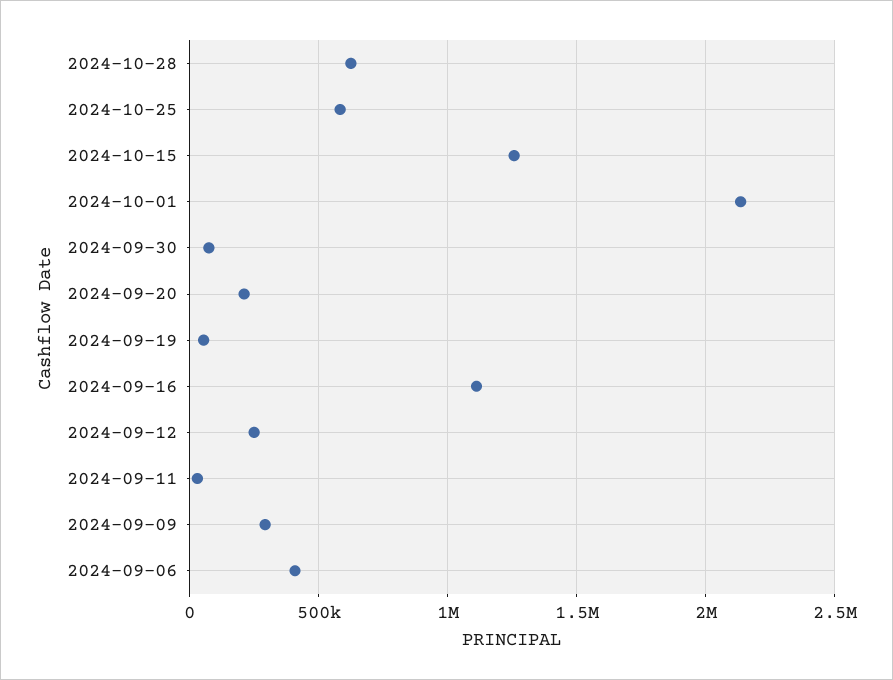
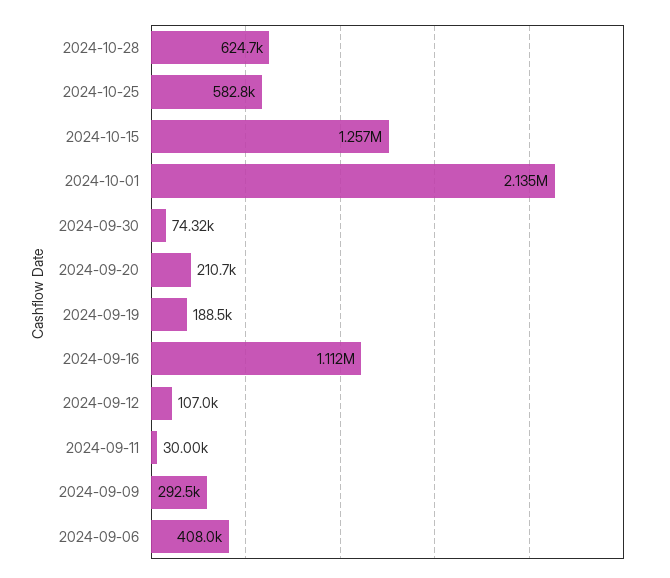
  {
    "2024-10-28": 624700,
    "2024-10-25": 582800,
    "2024-10-15": 1257000,
    "2024-10-01": 2135000,
    "2024-09-30": 74320,
    "2024-09-20": 210700,
-   "2024-09-19": 50000,
+   "2024-09-19": 188500,
    "2024-09-16": 1112000,
-   "2024-09-12": 250000,
+   "2024-09-12": 107000,
    "2024-09-11": 30000,
    "2024-09-09": 292500,
    "2024-09-06": 408000
  }

